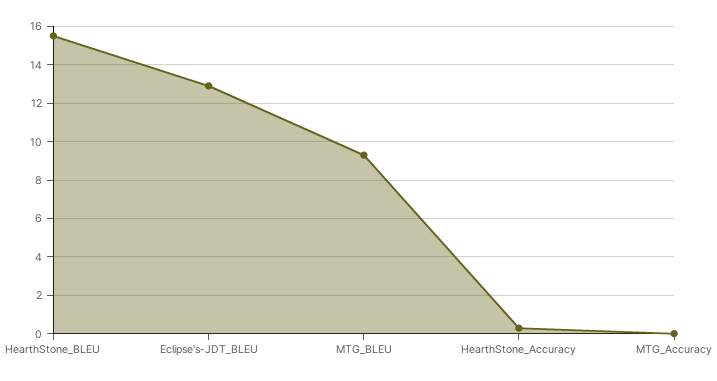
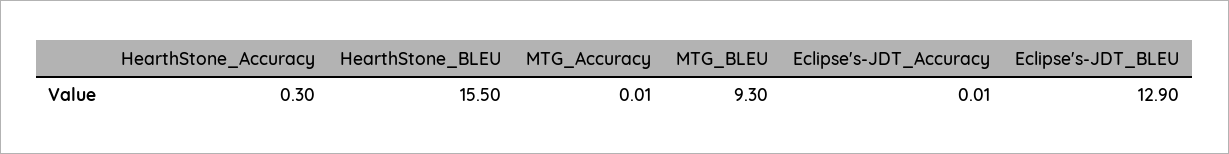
  {
    "HearthStone_BLEU": 15.5,
    "Eclipse's-JDT_BLEU": 12.9,
    "MTG_BLEU": 9.3,
    "HearthStone_Accuracy": 0.3,
-   "MTG_Accuracy": 0.01
+   "MTG_Accuracy": 0.01,
+   "Eclipse's-JDT_Accuracy": 0.01
  }

